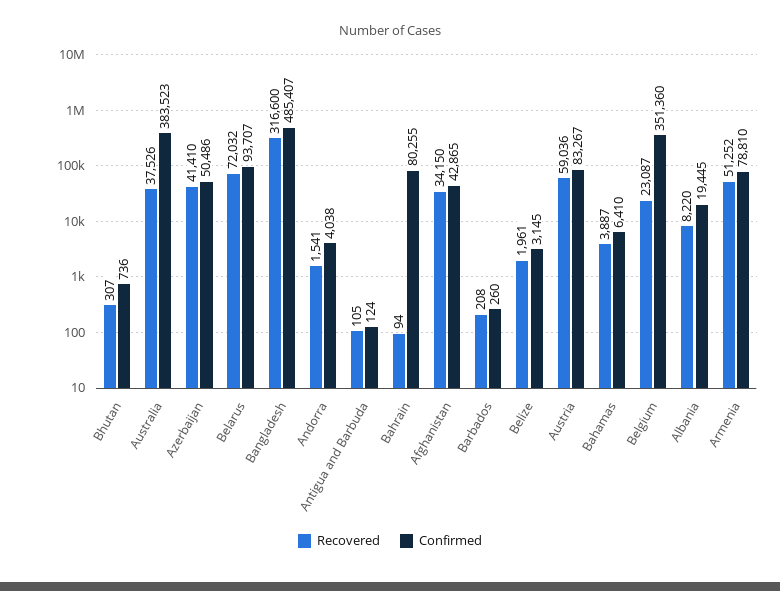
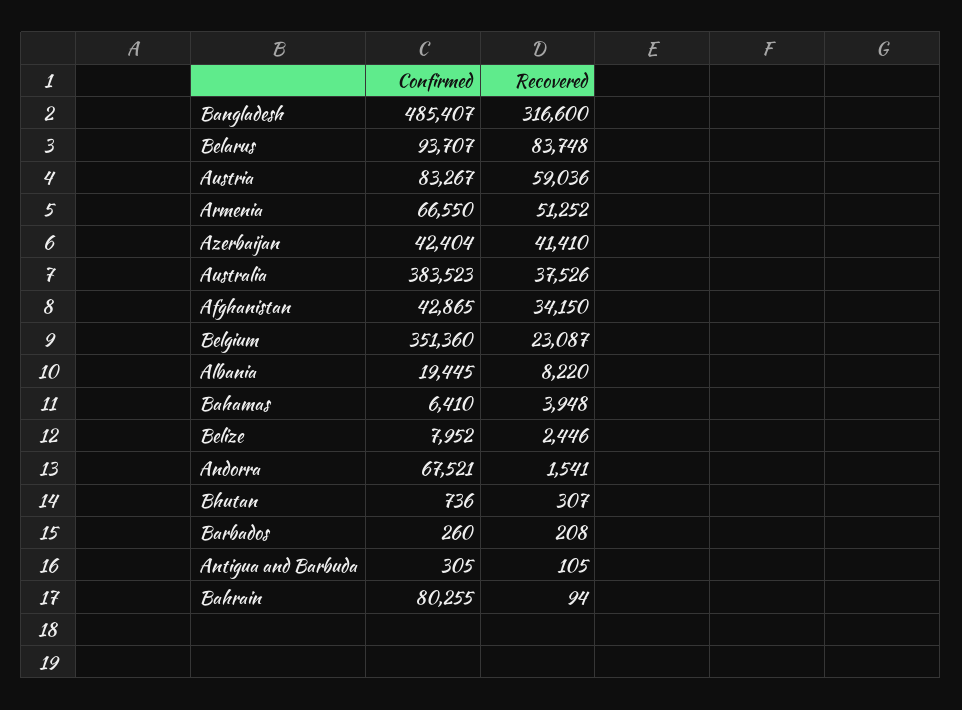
  {
    "Recovered": {
      "Bhutan": 307,
      "Australia": 37526,
      "Azerbaijan": 41410,
-     "Belarus": 72032,
+     "Belarus": 83748,
      "Bangladesh": 316600,
      "Andorra": 1541,
      "Antigua and Barbuda": 105,
      "Bahrain": 94,
      "Afghanistan": 34150,
      "Barbados": 208,
-     "Belize": 1961,
+     "Belize": 2446,
      "Austria": 59036,
-     "Bahamas": 3887,
+     "Bahamas": 3948,
      "Belgium": 23087,
      "Albania": 8220,
      "Armenia": 51252
    },
    "Confirmed": {
      "Bhutan": 736,
      "Australia": 383523,
-     "Azerbaijan": 50486,
+     "Azerbaijan": 42404,
      "Belarus": 93707,
      "Bangladesh": 485407,
-     "Andorra": 4038,
+     "Andorra": 67521,
-     "Antigua and Barbuda": 124,
+     "Antigua and Barbuda": 305,
      "Bahrain": 80255,
      "Afghanistan": 42865,
      "Barbados": 260,
-     "Belize": 3145,
+     "Belize": 7952,
      "Austria": 83267,
      "Bahamas": 6410,
      "Belgium": 351360,
      "Albania": 19445,
-     "Armenia": 78810
+     "Armenia": 66550
    }
  }

